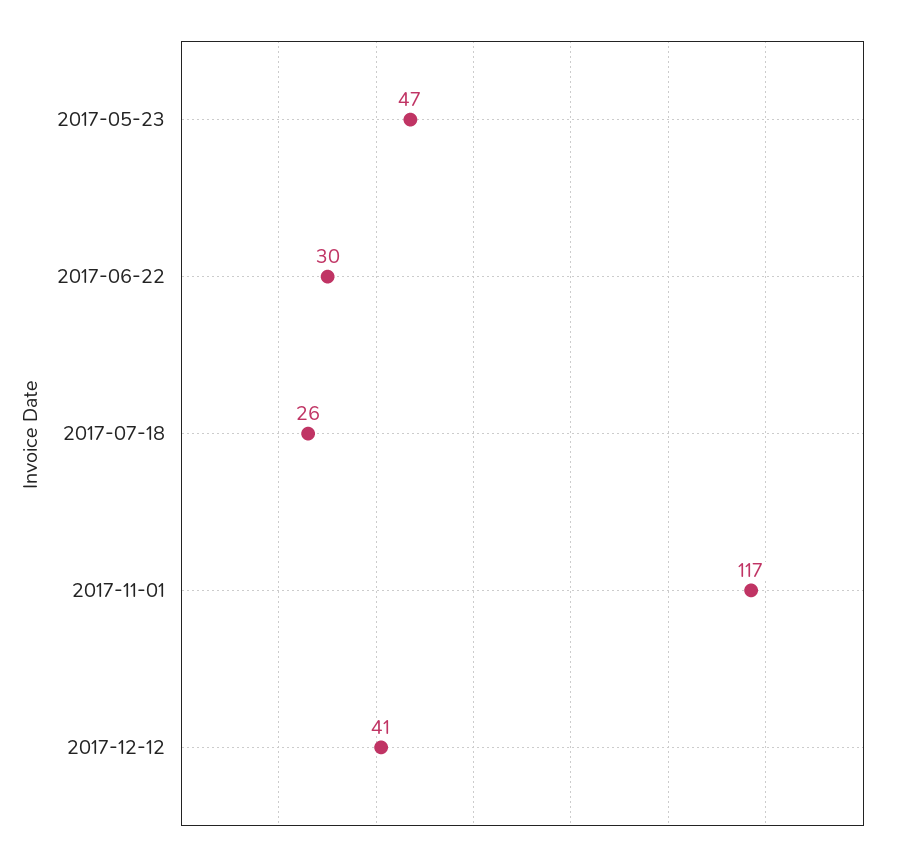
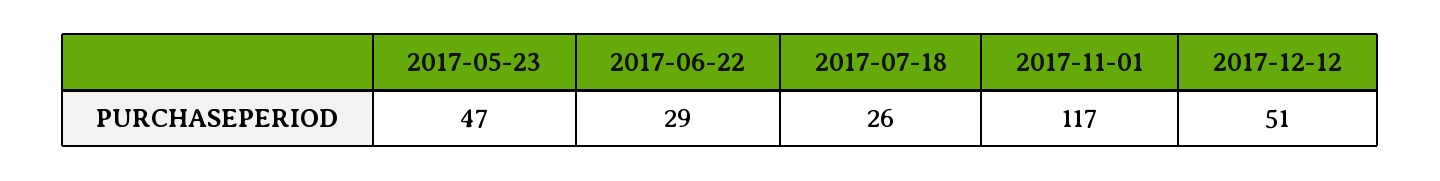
  {
    "2017-05-23": 47,
-   "2017-06-22": 30,
+   "2017-06-22": 29,
    "2017-07-18": 26,
    "2017-11-01": 117,
-   "2017-12-12": 41
+   "2017-12-12": 51
  }

